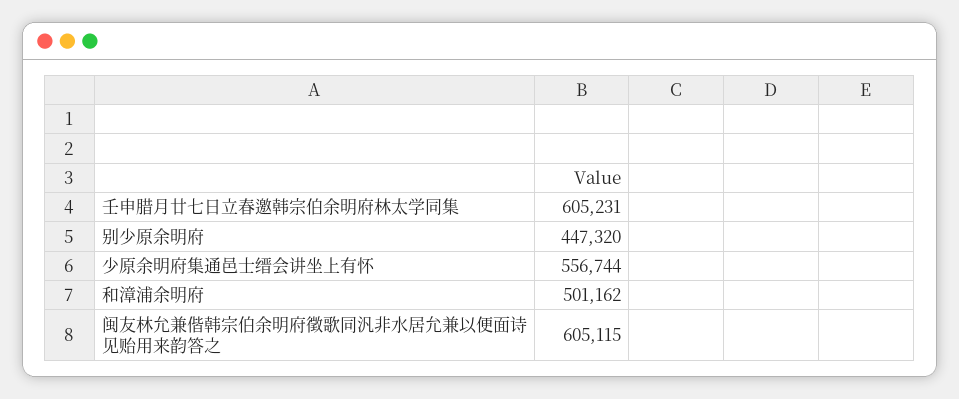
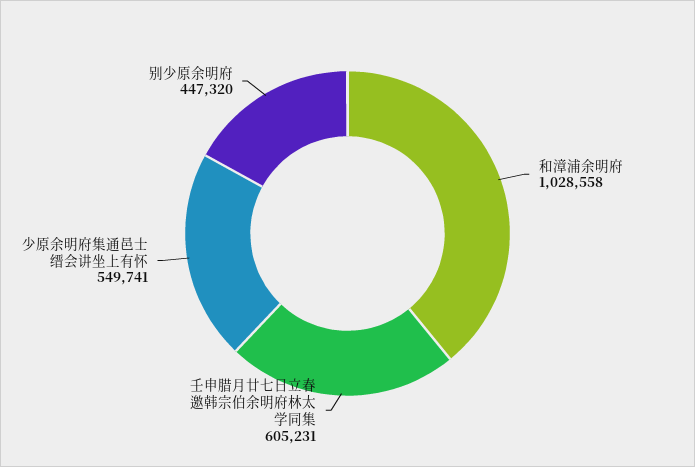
  {
    "壬申腊月廿七日立春邀韩宗伯余明府林太学同集": 605231,
    "别少原余明府": 447320,
-   "少原余明府集通邑士缙会讲坐上有怀": 556744,
+   "少原余明府集通邑士缙会讲坐上有怀": 549741,
-   "和漳浦余明府": 501162,
+   "和漳浦余明府": 1028558
-   "闽友林允兼偕韩宗伯余明府徵歌同汎非水居允兼以便面诗见贻用来韵答之": 605115
  }

